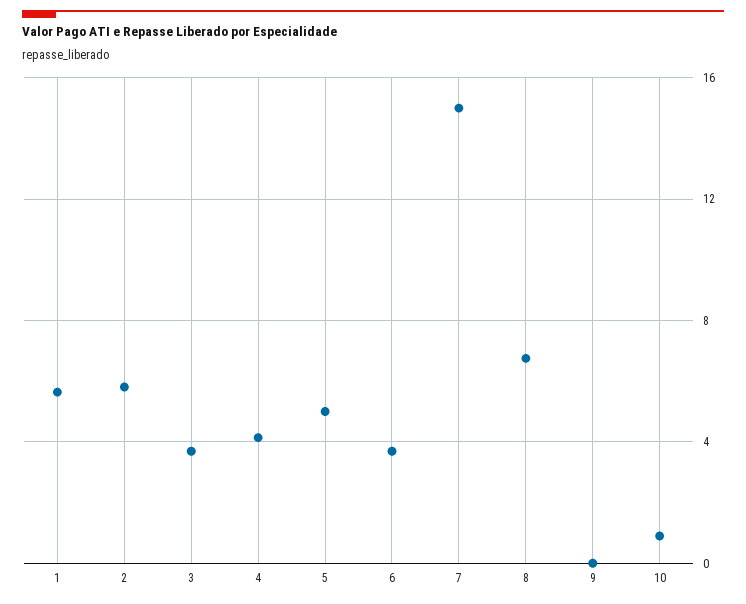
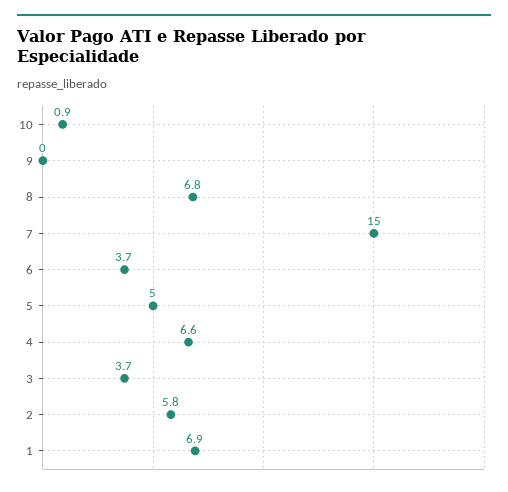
  {
-   "1": 5.5,
+   "1": 6.9,
    "2": 5.8,
    "3": 3.7,
-   "4": 4,
+   "4": 6.6,
    "5": 5,
    "6": 3.7,
    "7": 15,
    "8": 6.8,
    "9": 0,
    "10": 0.9
  }

